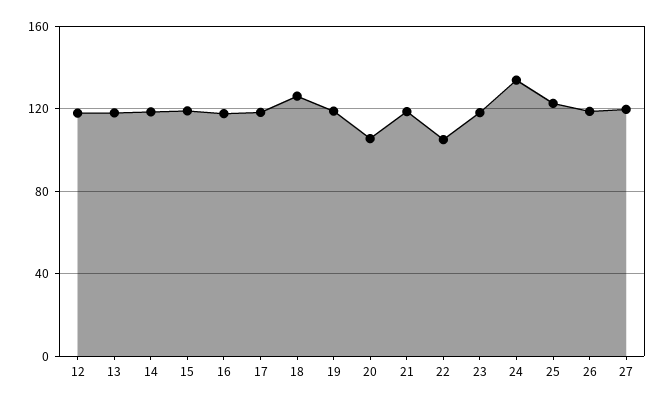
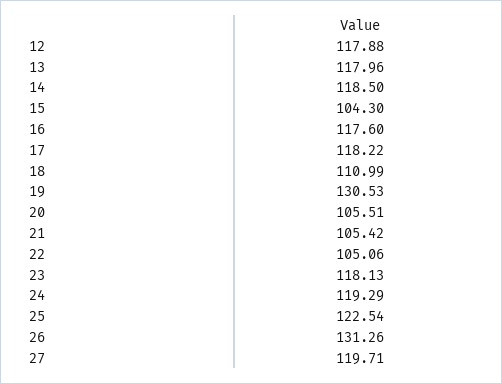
  {
    "12": 117.88,
    "13": 117.96,
    "14": 118.5,
-   "15": 120,
+   "15": 104.3,
    "16": 117.6,
    "17": 118.22,
-   "18": 125,
+   "18": 110.99,
-   "19": 120,
+   "19": 130.53,
    "20": 105.51,
-   "21": 120,
+   "21": 105.42,
    "22": 105.06,
    "23": 118.13,
-   "24": 135,
+   "24": 119.29,
    "25": 122.54,
-   "26": 120,
+   "26": 131.26,
    "27": 119.71
  }

